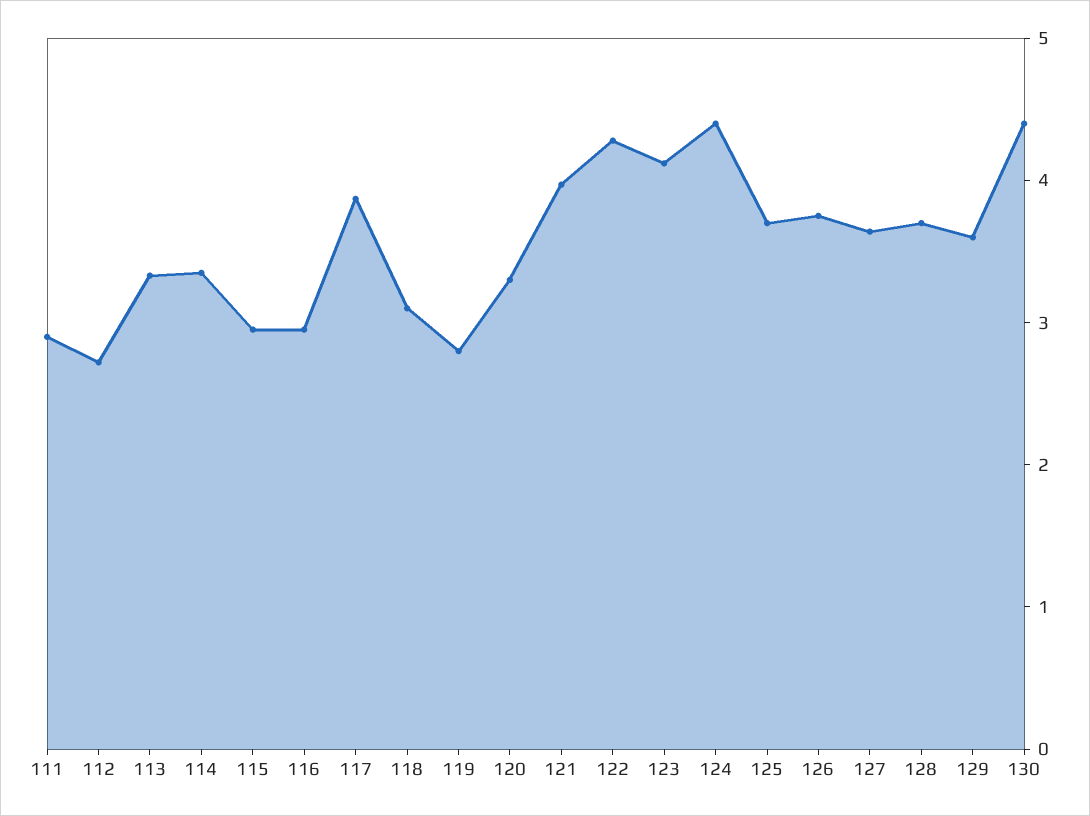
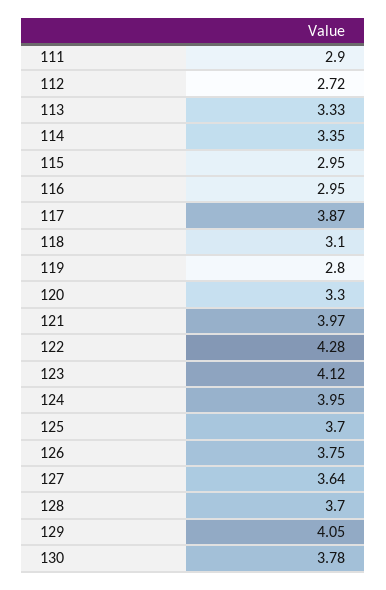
  {
    "111": 2.9,
    "112": 2.72,
    "113": 3.33,
    "114": 3.35,
    "115": 2.95,
    "116": 2.95,
    "117": 3.87,
    "118": 3.1,
    "119": 2.8,
    "120": 3.3,
    "121": 3.97,
    "122": 4.28,
    "123": 4.12,
-   "124": 4.4,
+   "124": 3.95,
    "125": 3.7,
    "126": 3.75,
    "127": 3.64,
    "128": 3.7,
-   "129": 3.6,
+   "129": 4.05,
-   "130": 4.4
+   "130": 3.78
  }

